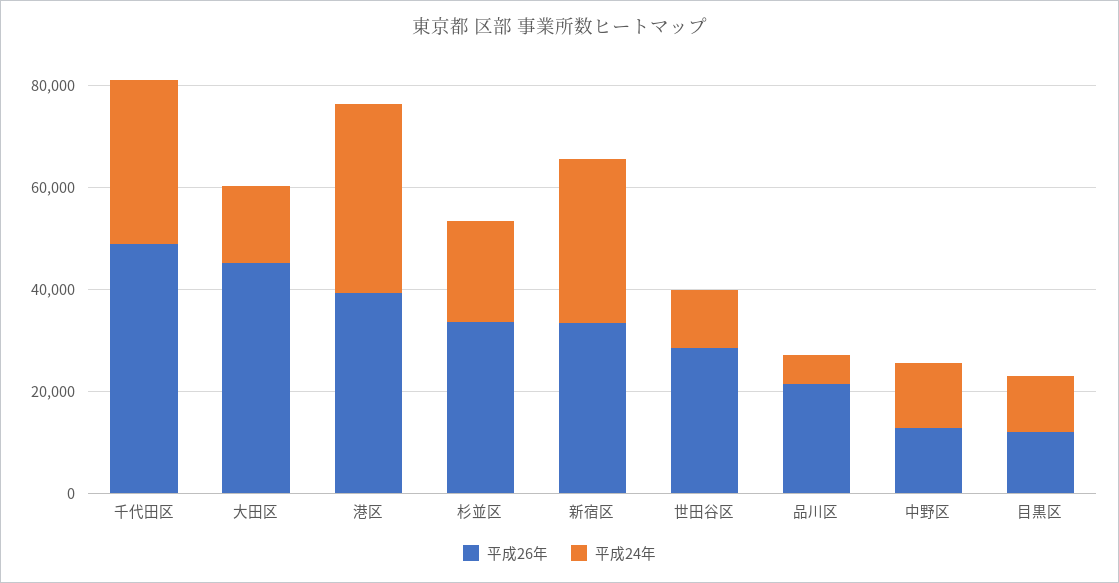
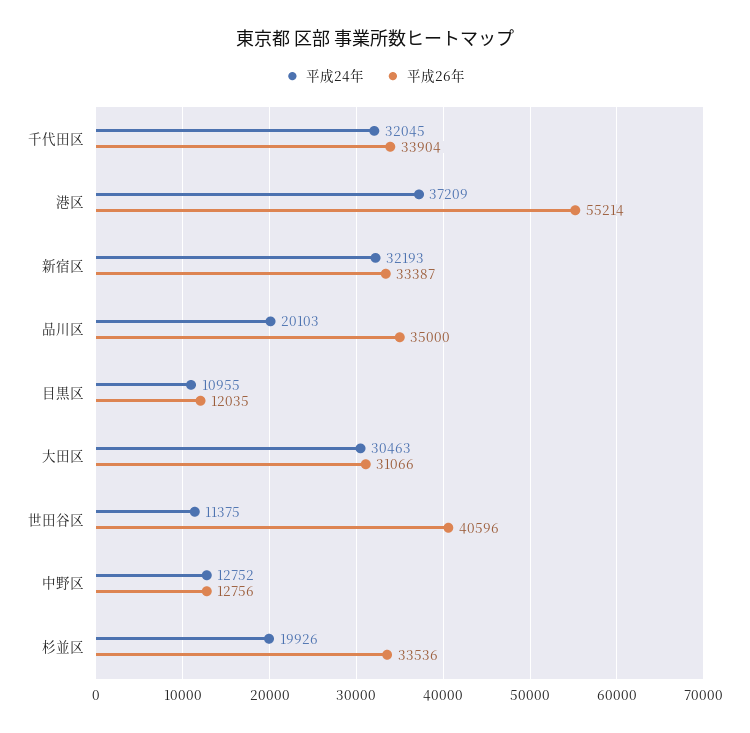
  {
    "平成26年": {
-     "千代田区": 50000,
+     "千代田区": 33904,
-     "大田区": 45000,
+     "大田区": 31066,
-     "港区": 40000,
+     "港区": 55214,
      "杉並区": 33536,
      "新宿区": 33387,
-     "世田谷区": 30000,
+     "世田谷区": 40596,
-     "品川区": 20000,
+     "品川区": 35000,
      "中野区": 12756,
      "目黒区": 12035
    },
    "平成24年": {
      "千代田区": 32045,
-     "大田区": 15000,
+     "大田区": 30463,
      "港区": 37209,
      "杉並区": 19926,
      "新宿区": 32193,
      "世田谷区": 11375,
-     "品川区": 5000,
+     "品川区": 20103,
      "中野区": 12752,
      "目黒区": 10955
    }
  }

